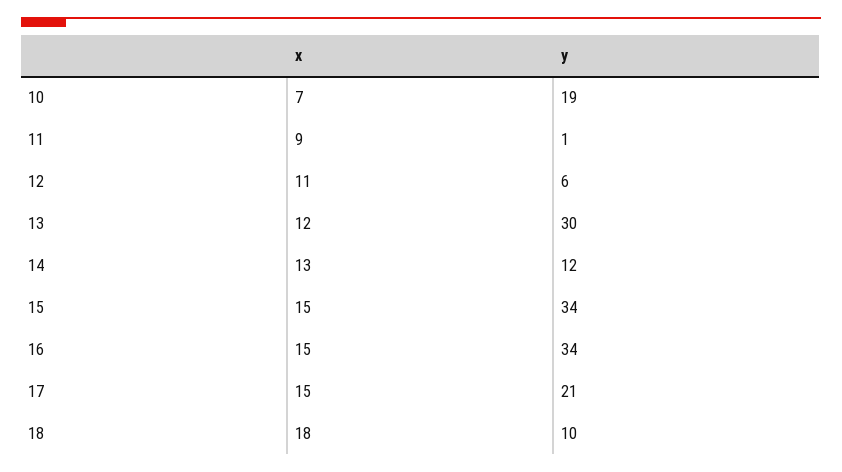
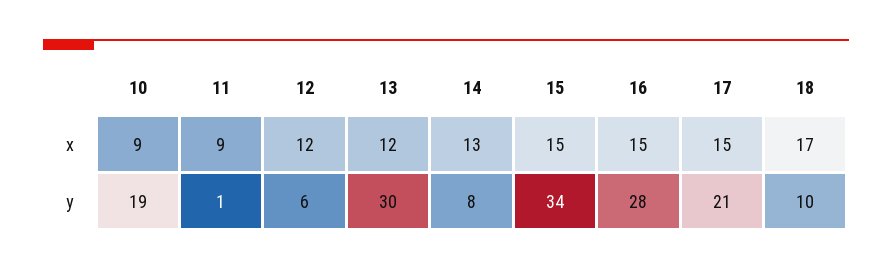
  {
    "x": {
-     "10": 7,
+     "10": 9,
      "11": 9,
-     "12": 11,
+     "12": 12,
      "13": 12,
      "14": 13,
      "15": 15,
      "16": 15,
      "17": 15,
-     "18": 18
+     "18": 17
    },
    "y": {
      "10": 19,
      "11": 1,
      "12": 6,
      "13": 30,
-     "14": 12,
+     "14": 8,
      "15": 34,
-     "16": 34,
+     "16": 28,
      "17": 21,
      "18": 10
    }
  }

